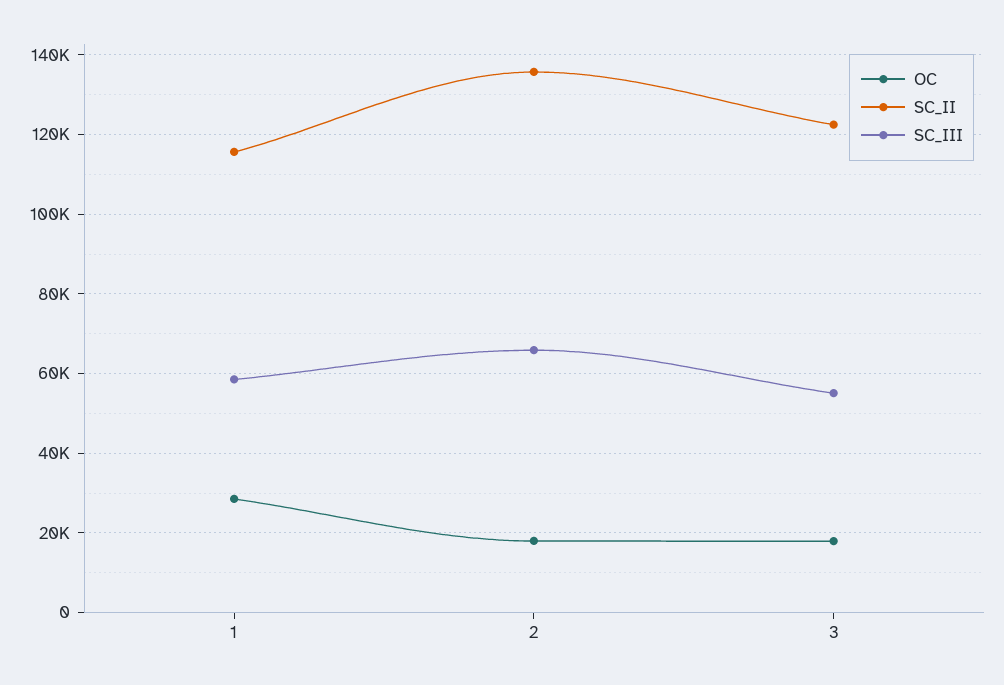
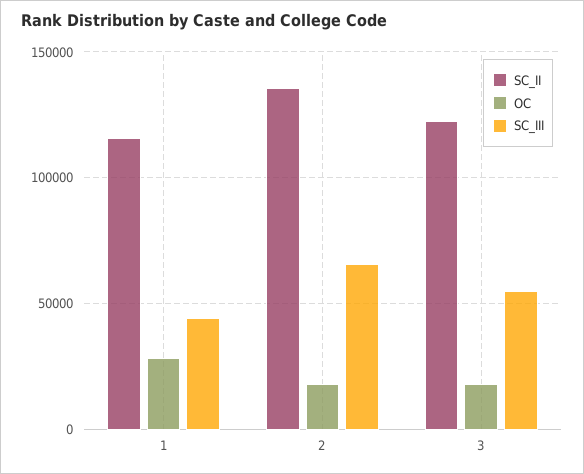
  {
    "OC": {
      "1": 28000,
      "2": 18000,
      "3": 18000
    },
    "SC_II": {
      "1": 116000,
      "2": 136000,
      "3": 122000
    },
    "SC_III": {
-     "1": 58000,
+     "1": 45000,
      "2": 66000,
      "3": 56000
    }
  }

